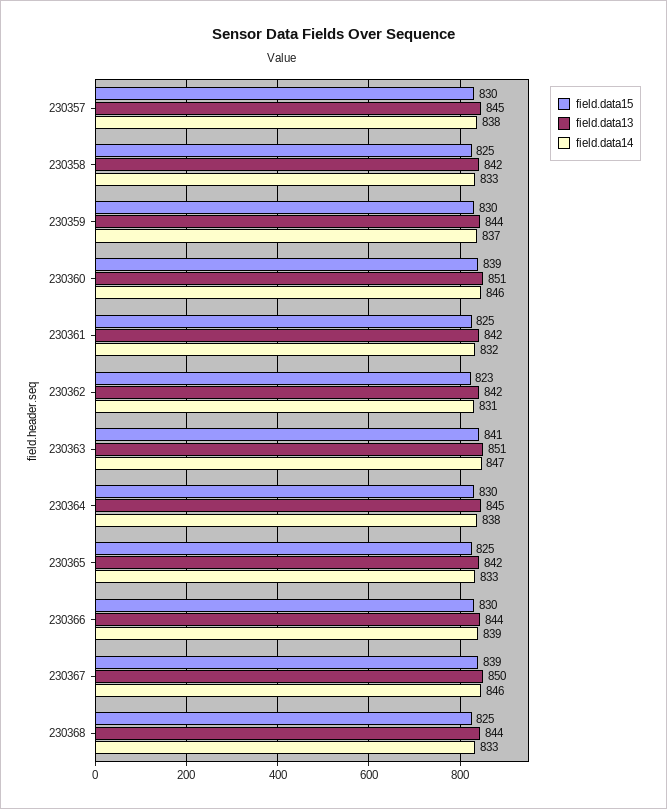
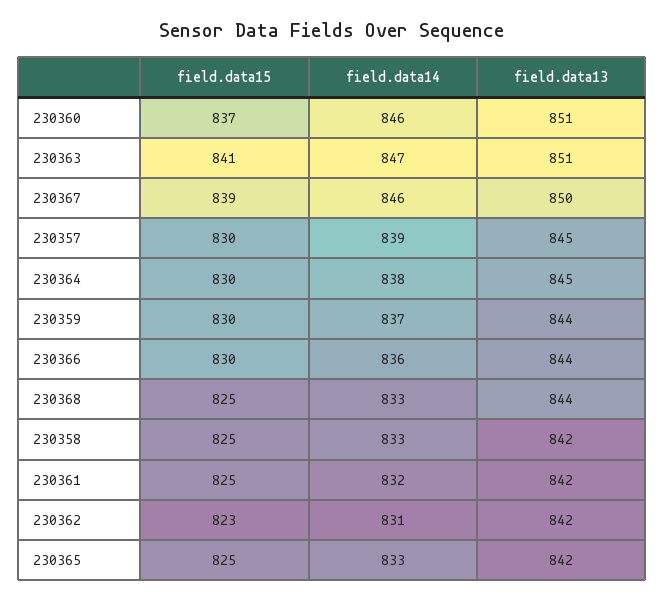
  {
    "field.data15": {
      "230357": 830,
      "230358": 825,
      "230359": 830,
-     "230360": 839,
+     "230360": 837,
      "230361": 825,
      "230362": 823,
      "230363": 841,
      "230364": 830,
      "230365": 825,
      "230366": 830,
      "230367": 839,
      "230368": 825
    },
    "field.data13": {
      "230357": 845,
      "230358": 842,
      "230359": 844,
      "230360": 851,
      "230361": 842,
      "230362": 842,
      "230363": 851,
      "230364": 845,
      "230365": 842,
      "230366": 844,
      "230367": 850,
      "230368": 844
    },
    "field.data14": {
-     "230357": 838,
+     "230357": 839,
      "230358": 833,
      "230359": 837,
      "230360": 846,
      "230361": 832,
      "230362": 831,
      "230363": 847,
      "230364": 838,
      "230365": 833,
-     "230366": 839,
+     "230366": 836,
      "230367": 846,
      "230368": 833
    }
  }

